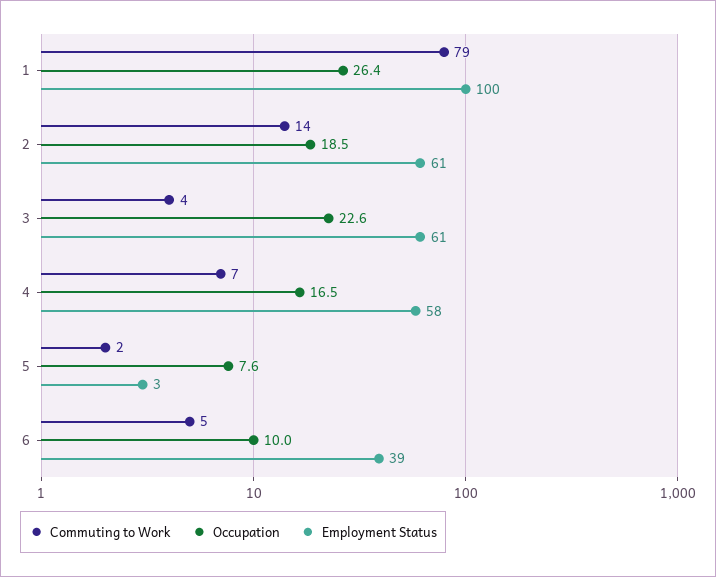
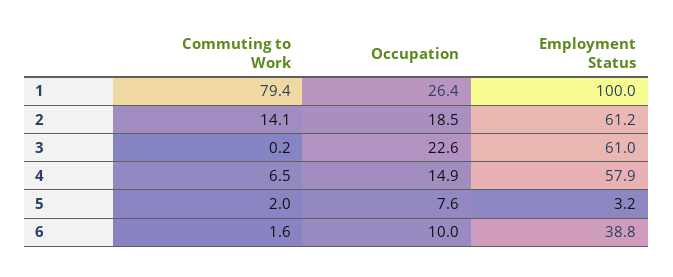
  {
    "Commuting to Work": {
      "1": 79.4,
      "2": 14.1,
-     "3": 4,
+     "3": 0.2,
      "4": 6.5,
      "5": 2,
-     "6": 5
+     "6": 1.6
    },
    "Occupation": {
      "1": 26.4,
      "2": 18.5,
      "3": 22.6,
-     "4": 16.5,
+     "4": 14.9,
      "5": 7.6,
      "6": 10
    },
    "Employment Status": {
      "1": 100,
      "2": 61.2,
      "3": 61,
      "4": 57.9,
      "5": 3.2,
      "6": 38.8
    }
  }

